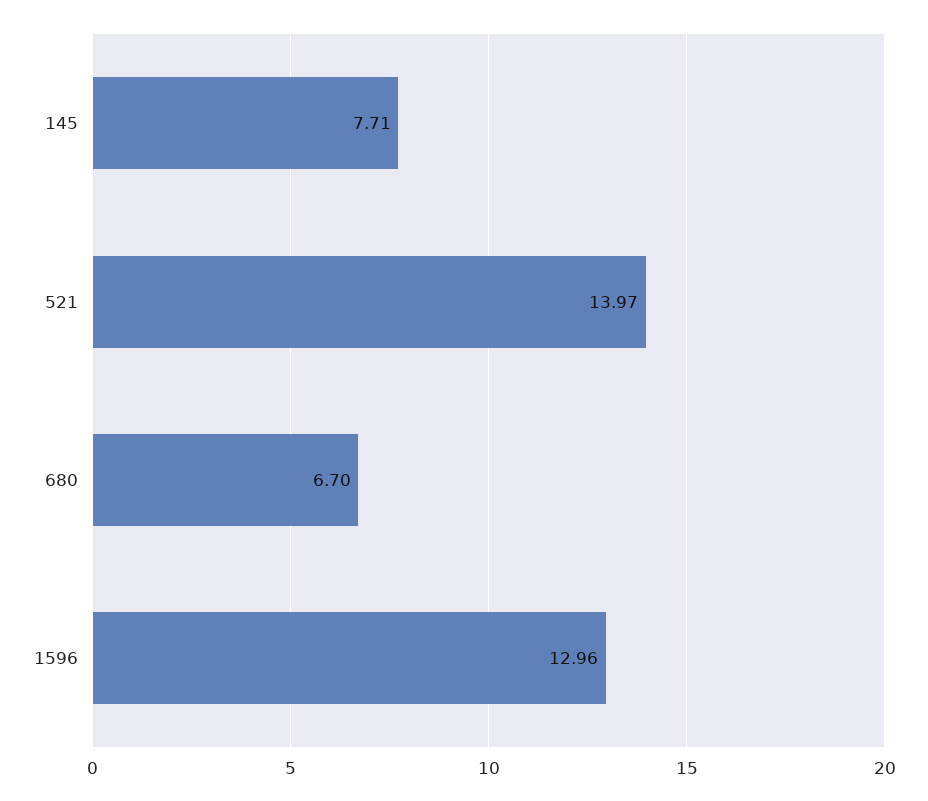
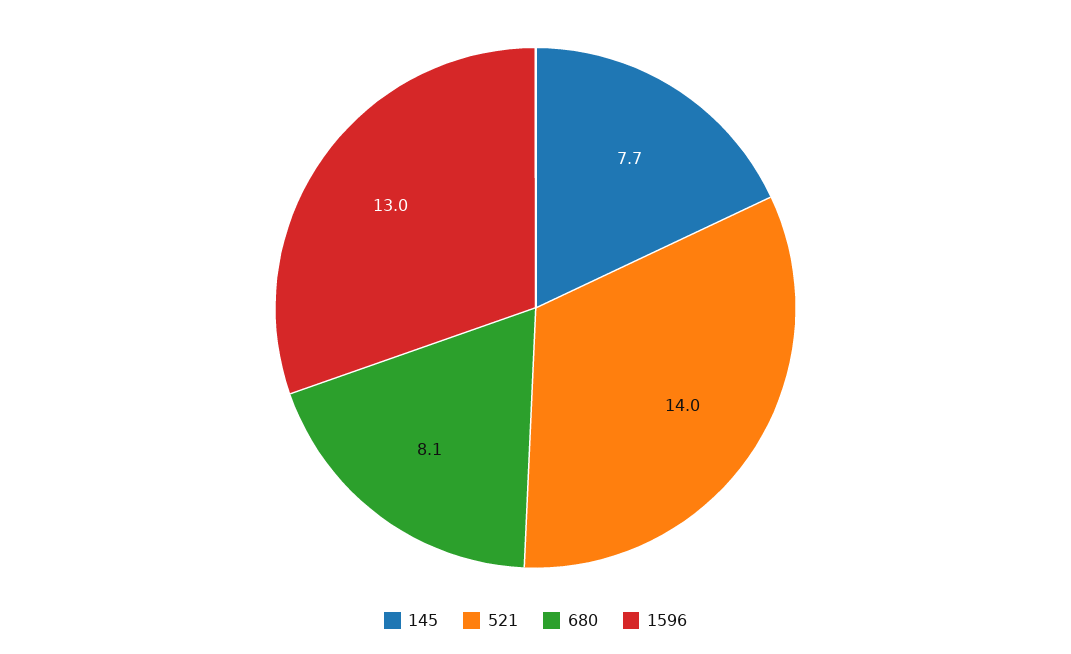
  {
    "145": 7.71,
    "521": 13.97,
-   "680": 6.7,
+   "680": 8.1,
    "1596": 12.96
  }

